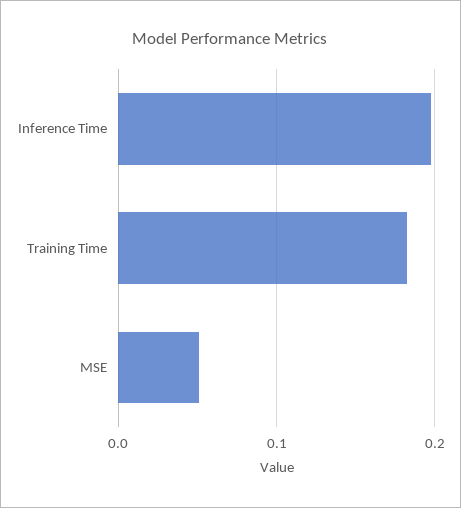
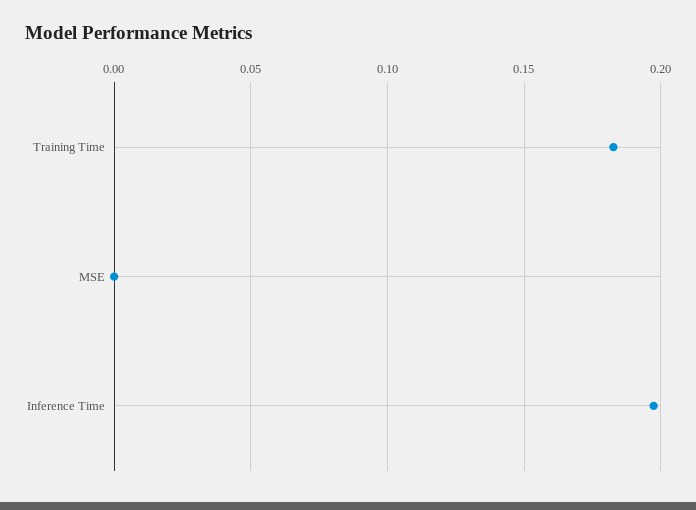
  {
    "Inference Time": 0.195,
    "Training Time": 0.185,
-   "MSE": 0.05
+   "MSE": 0
  }

